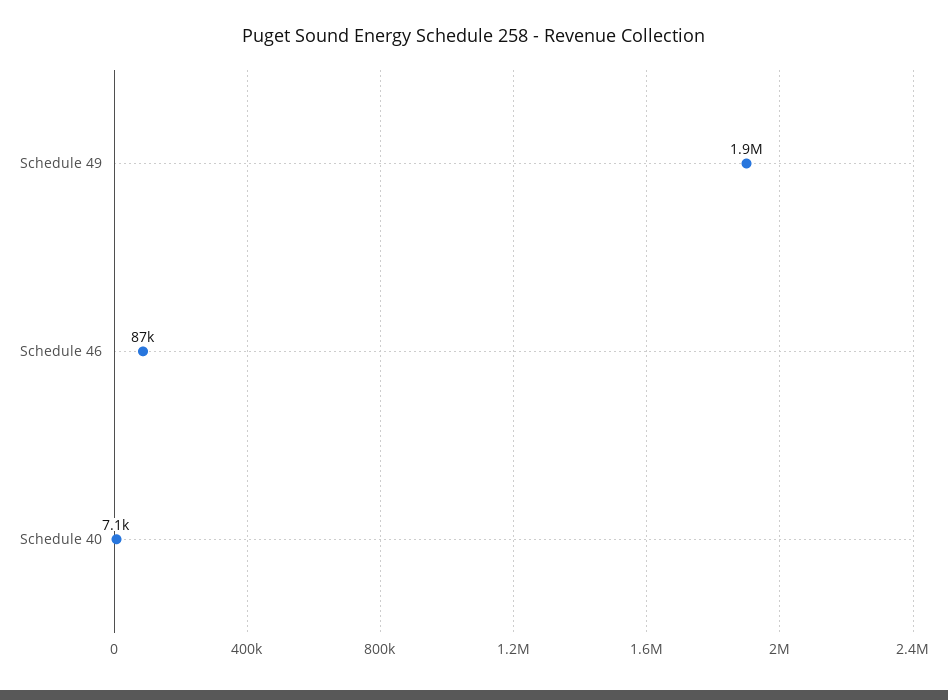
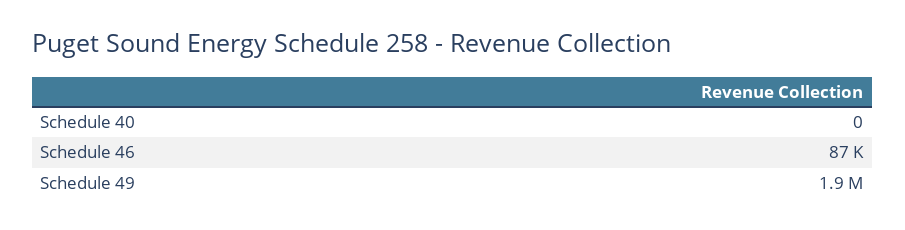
  {
    "Schedule 49": 1900000,
    "Schedule 46": 87000,
-   "Schedule 40": 7100
+   "Schedule 40": 0
  }

